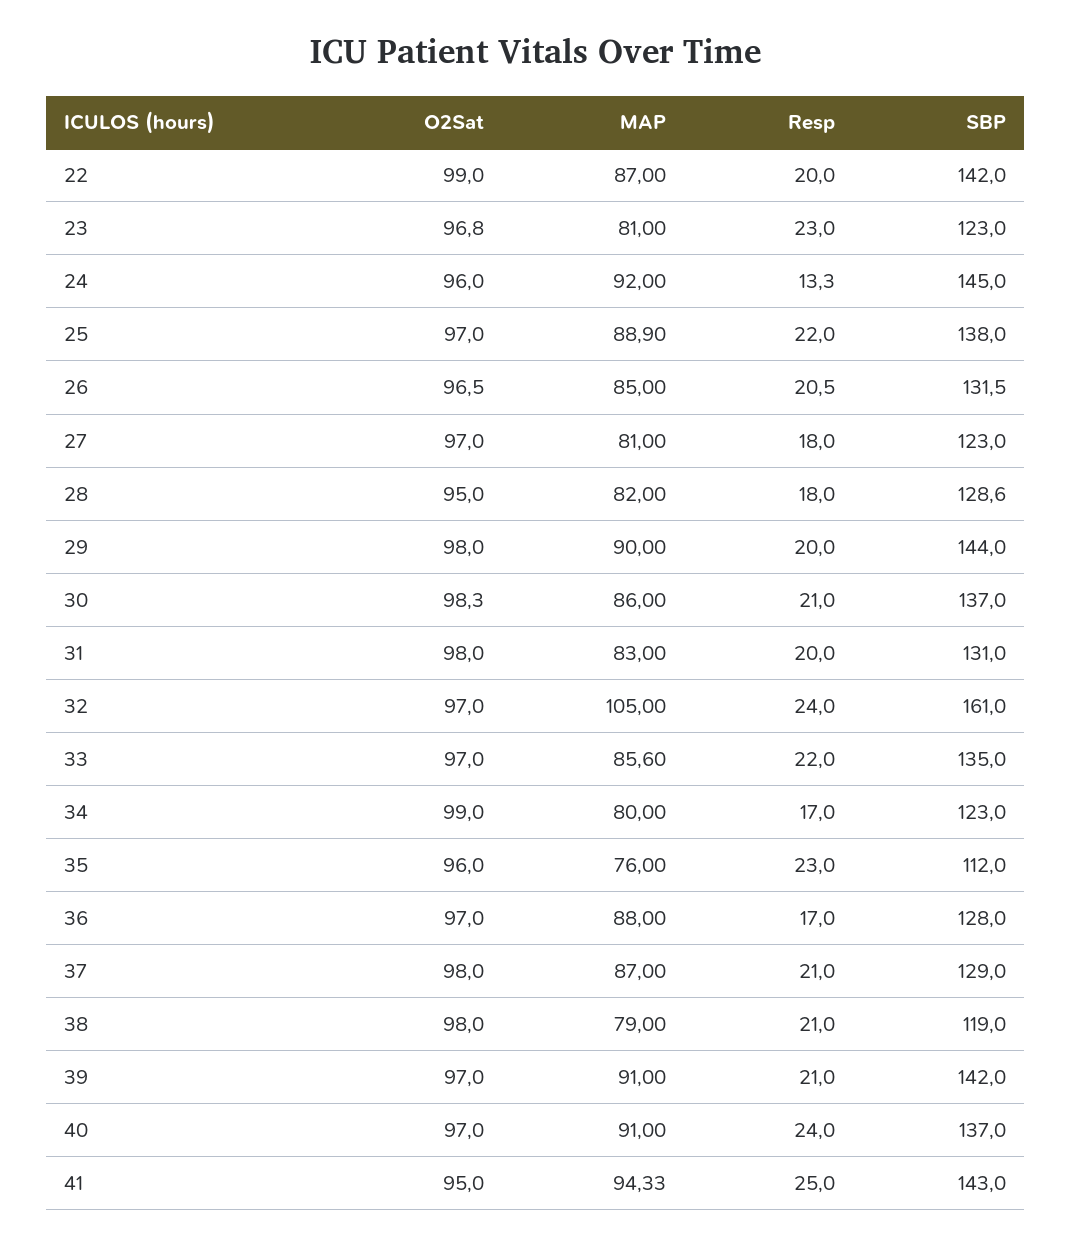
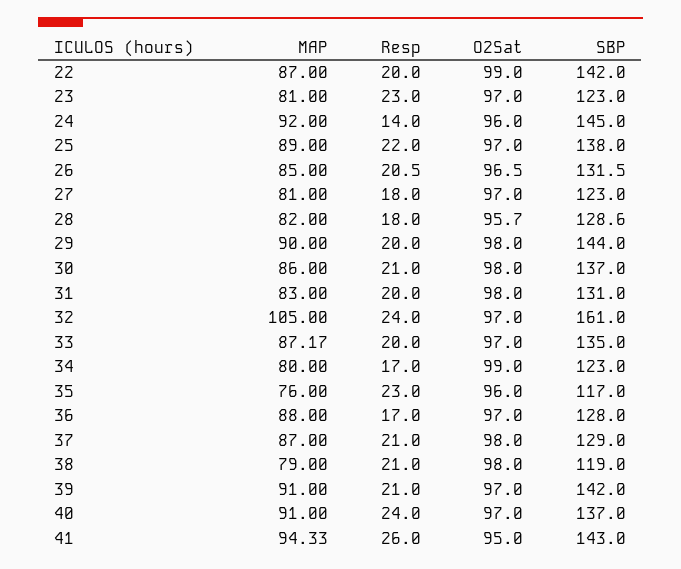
  {
    "O2Sat": {
      "22": 99,
-     "23": 96.8,
+     "23": 97,
      "24": 96,
      "25": 97,
      "26": 96.5,
      "27": 97,
-     "28": 95,
+     "28": 95.7,
      "29": 98,
-     "30": 98.3,
+     "30": 98,
      "31": 98,
      "32": 97,
      "33": 97,
      "34": 99,
      "35": 96,
      "36": 97,
      "37": 98,
      "38": 98,
      "39": 97,
      "40": 97,
      "41": 95
    },
    "MAP": {
      "22": 87,
      "23": 81,
      "24": 92,
-     "25": 88.9,
+     "25": 89,
      "26": 85,
      "27": 81,
      "28": 82,
      "29": 90,
      "30": 86,
      "31": 83,
      "32": 105,
-     "33": 85.6,
+     "33": 87.17,
      "34": 80,
      "35": 76,
      "36": 88,
      "37": 87,
      "38": 79,
      "39": 91,
      "40": 91,
      "41": 94.33
    },
    "Resp": {
      "22": 20,
      "23": 23,
-     "24": 13.3,
+     "24": 14,
      "25": 22,
      "26": 20.5,
      "27": 18,
      "28": 18,
      "29": 20,
      "30": 21,
      "31": 20,
      "32": 24,
-     "33": 22,
+     "33": 20,
      "34": 17,
      "35": 23,
      "36": 17,
      "37": 21,
      "38": 21,
      "39": 21,
      "40": 24,
-     "41": 25
+     "41": 26
    },
    "SBP": {
      "22": 142,
      "23": 123,
      "24": 145,
      "25": 138,
      "26": 131.5,
      "27": 123,
      "28": 128.6,
      "29": 144,
      "30": 137,
      "31": 131,
      "32": 161,
      "33": 135,
      "34": 123,
-     "35": 112,
+     "35": 117,
      "36": 128,
      "37": 129,
      "38": 119,
      "39": 142,
      "40": 137,
      "41": 143
    }
  }

